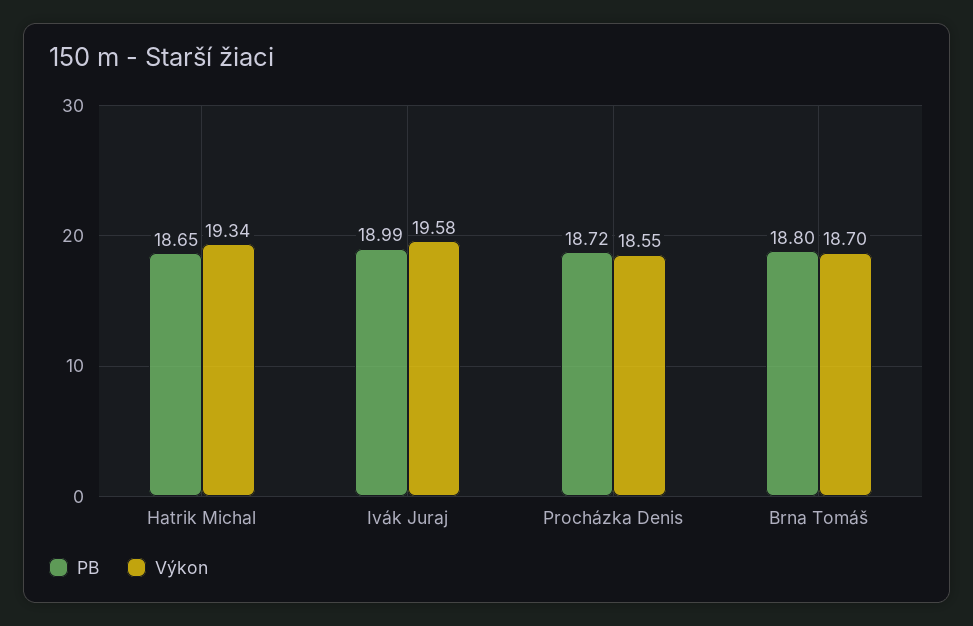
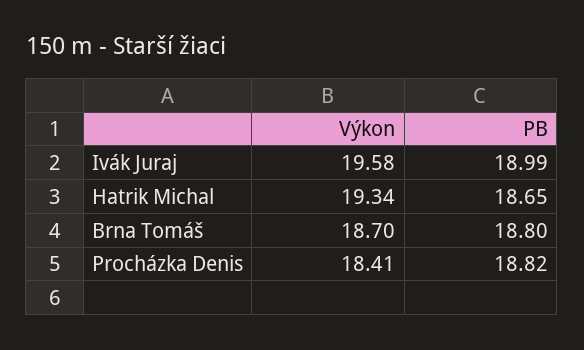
  {
    "PB": {
      "Hatrik Michal": 18.65,
      "Ivák Juraj": 18.99,
-     "Procházka Denis": 18.72,
+     "Procházka Denis": 18.82,
      "Brna Tomáš": 18.8
    },
    "Výkon": {
      "Hatrik Michal": 19.34,
      "Ivák Juraj": 19.58,
-     "Procházka Denis": 18.55,
+     "Procházka Denis": 18.41,
      "Brna Tomáš": 18.7
    }
  }

